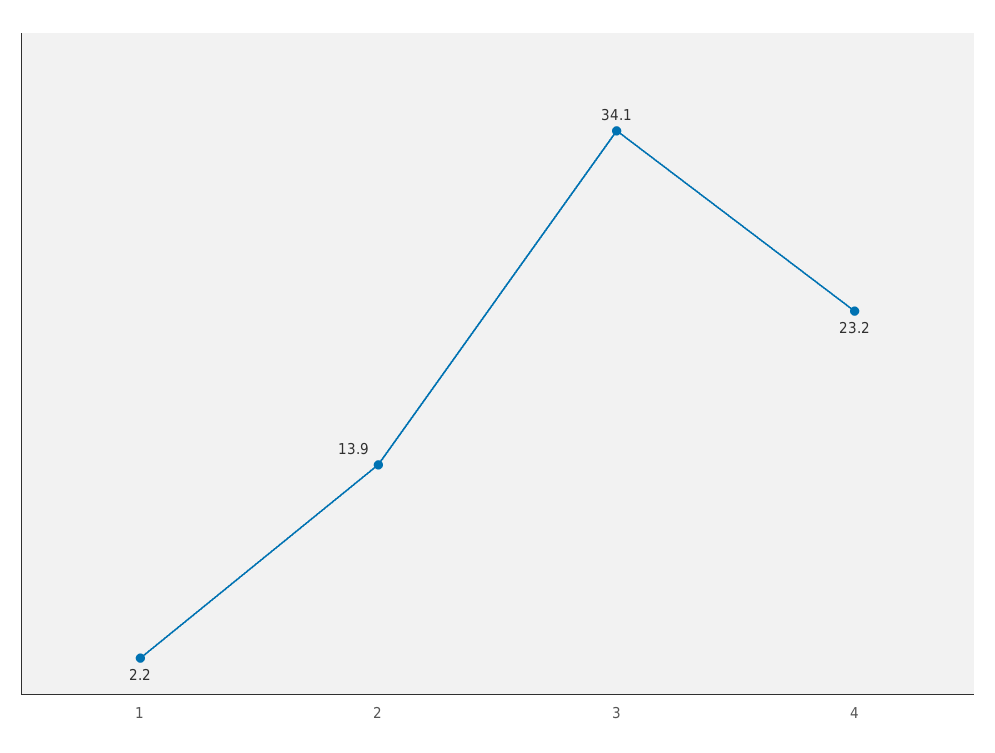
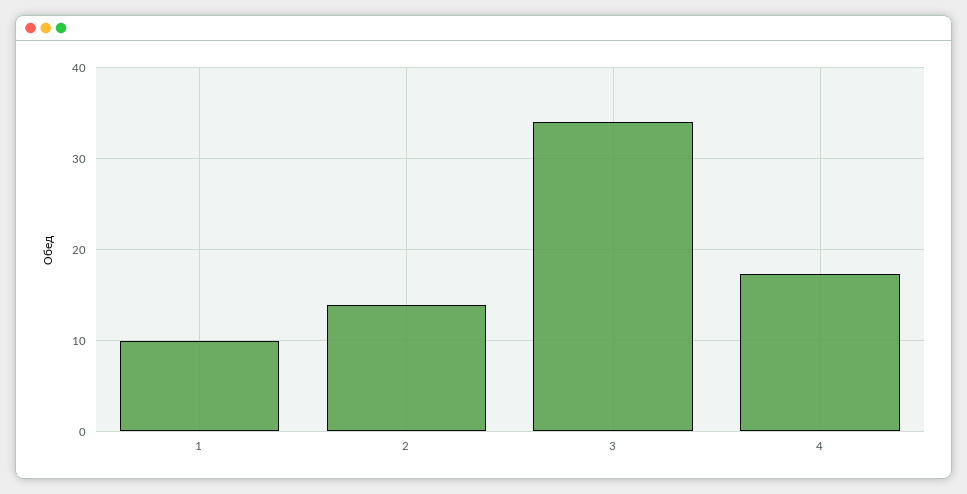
  {
-   "1": 2.2,
+   "1": 10,
    "2": 13.9,
    "3": 34.1,
-   "4": 23.2
+   "4": 17
  }

